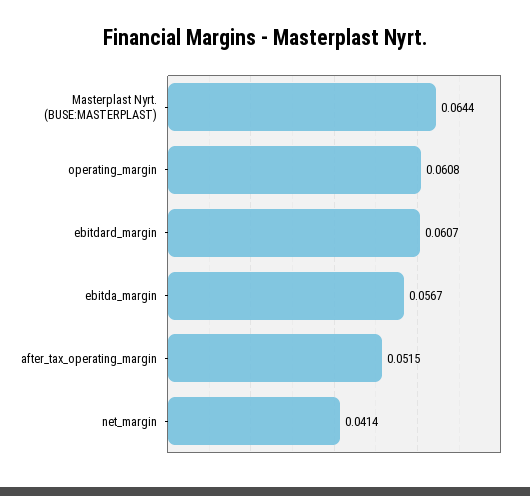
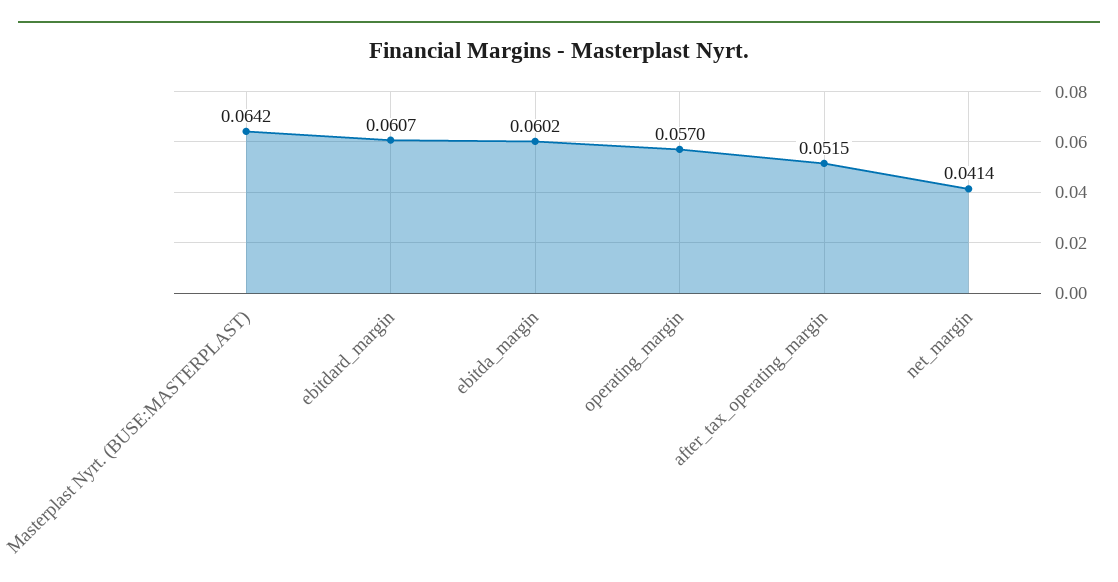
  {
-   "Masterplast Nyrt. (BUSE:MASTERPLAST)": 0.0644,
+   "Masterplast Nyrt. (BUSE:MASTERPLAST)": 0.0642,
-   "operating_margin": 0.0608,
+   "operating_margin": 0.057,
    "ebitdard_margin": 0.0607,
-   "ebitda_margin": 0.0567,
+   "ebitda_margin": 0.0602,
    "after_tax_operating_margin": 0.0515,
    "net_margin": 0.0414
  }

